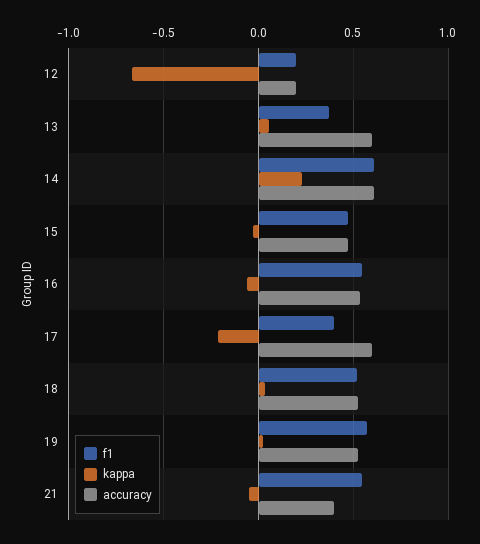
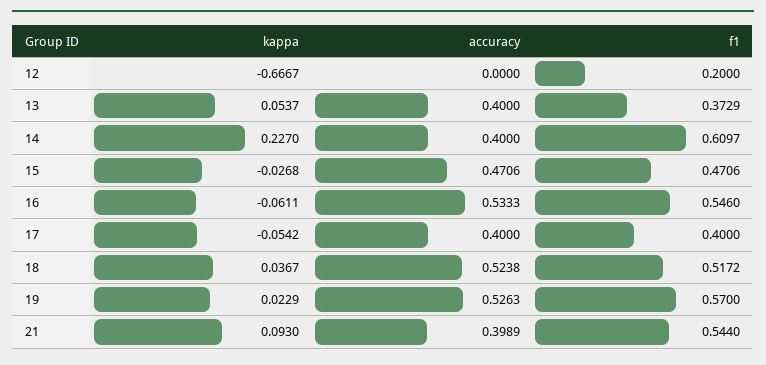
  {
    "f1": {
      "12": 0.2,
      "13": 0.3729,
      "14": 0.6097,
      "15": 0.4706,
      "16": 0.546,
      "17": 0.4,
      "18": 0.5172,
      "19": 0.57,
      "21": 0.544
    },
    "kappa": {
      "12": -0.6667,
      "13": 0.0537,
      "14": 0.227,
      "15": -0.0268,
      "16": -0.0611,
-     "17": -0.2,
+     "17": -0.0542,
      "18": 0.0367,
      "19": 0.0229,
-     "21": -0.05
+     "21": 0.093
    },
    "accuracy": {
-     "12": 0.2,
+     "12": 0,
-     "13": 0.6,
+     "13": 0.4,
-     "14": 0.6,
+     "14": 0.4,
      "15": 0.4706,
      "16": 0.5333,
-     "17": 0.6,
+     "17": 0.4,
      "18": 0.5238,
      "19": 0.5263,
      "21": 0.3989
    }
  }

